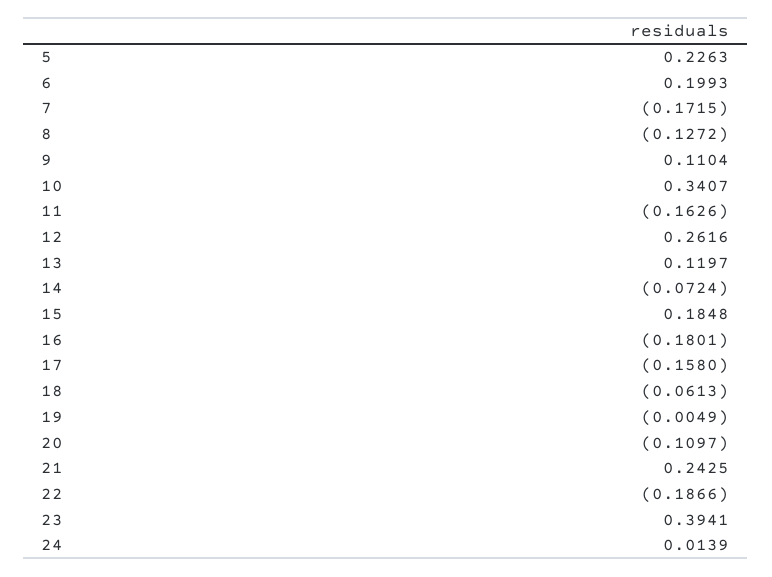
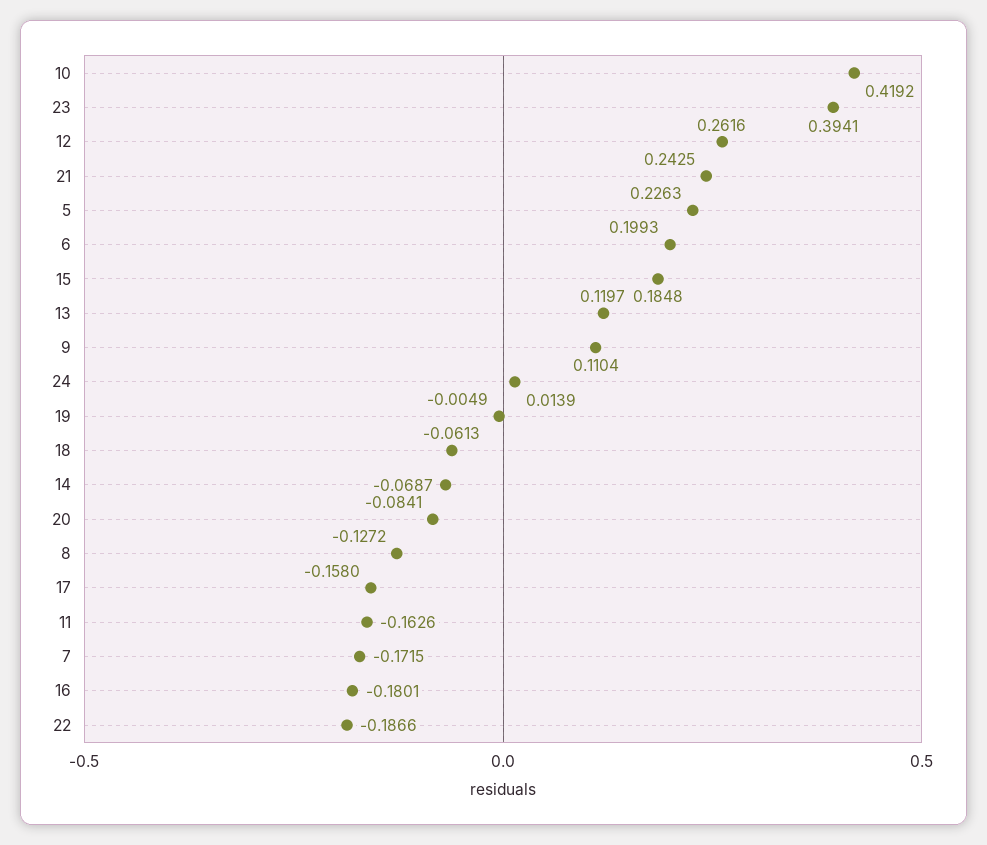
  {
    "5": 0.2263,
    "6": 0.1993,
    "7": -0.1715,
    "8": -0.1272,
    "9": 0.1104,
-   "10": 0.3407,
+   "10": 0.4192,
    "11": -0.1626,
    "12": 0.2616,
    "13": 0.1197,
-   "14": -0.0724,
+   "14": -0.0687,
    "15": 0.1848,
    "16": -0.1801,
    "17": -0.158,
    "18": -0.0613,
    "19": -0.0049,
-   "20": -0.1097,
+   "20": -0.0841,
    "21": 0.2425,
    "22": -0.1866,
    "23": 0.3941,
    "24": 0.0139
  }

